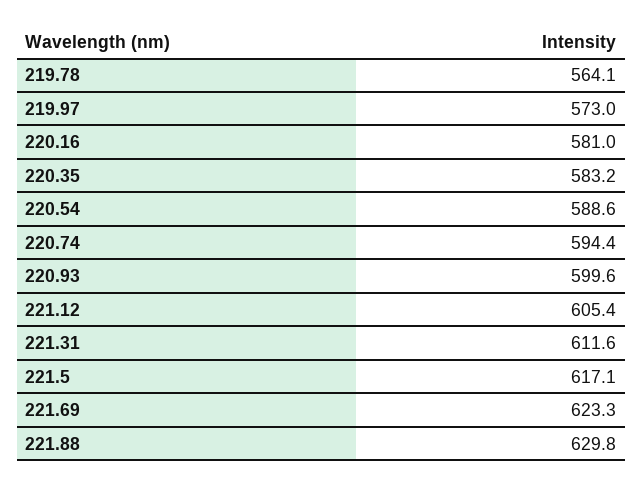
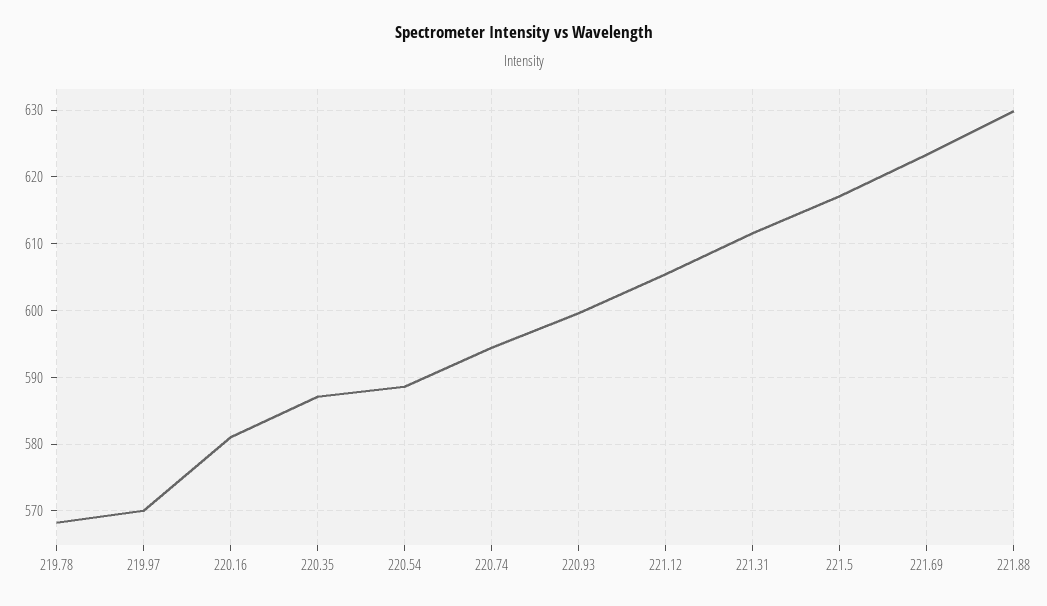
  {
-   "219.78": 564.1,
+   "219.78": 568,
-   "219.97": 573,
+   "219.97": 570,
    "220.16": 581,
-   "220.35": 583.2,
+   "220.35": 587,
    "220.54": 588.6,
    "220.74": 594.4,
    "220.93": 599.6,
    "221.12": 605.4,
    "221.31": 611.6,
    "221.5": 617.1,
    "221.69": 623.3,
    "221.88": 629.8
  }

